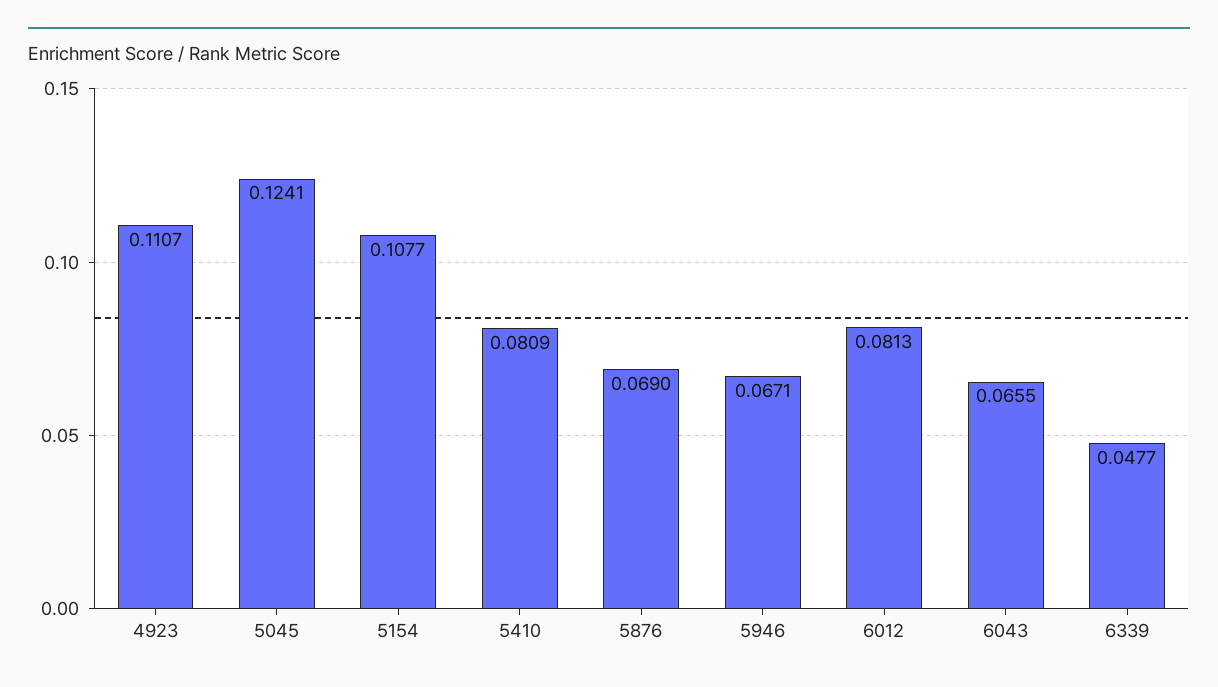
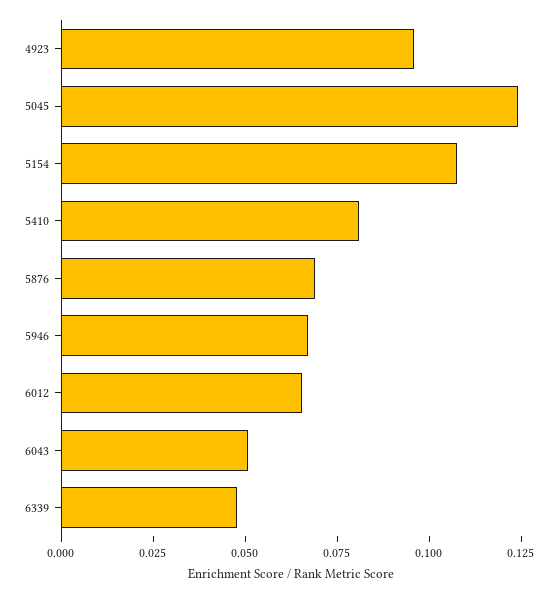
  {
-   "4923": 0.1107,
+   "4923": 0.095,
    "5045": 0.1241,
    "5154": 0.1077,
    "5410": 0.0809,
    "5876": 0.069,
    "5946": 0.0671,
-   "6012": 0.0813,
+   "6012": 0.065,
-   "6043": 0.0655,
+   "6043": 0.05,
    "6339": 0.0477
  }

